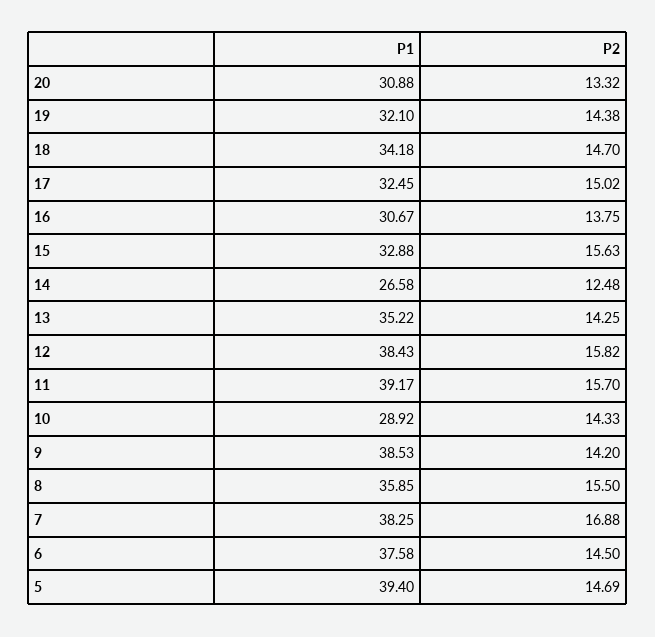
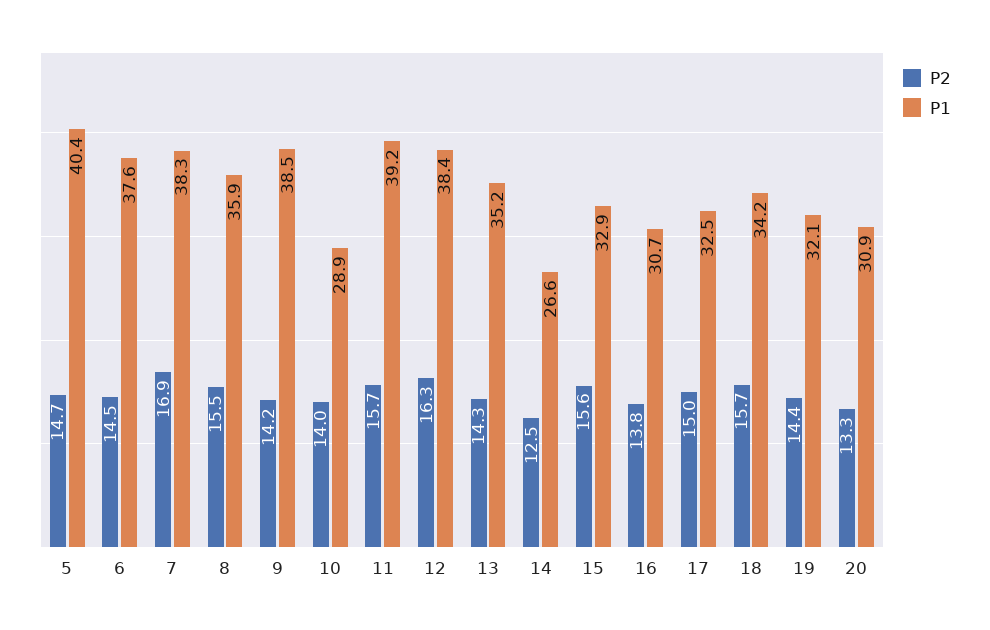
  {
    "P1": {
      "20": 30.88,
      "19": 32.1,
      "18": 34.18,
      "17": 32.45,
      "16": 30.67,
      "15": 32.88,
      "14": 26.58,
      "13": 35.22,
      "12": 38.43,
      "11": 39.17,
      "10": 28.92,
      "9": 38.53,
      "8": 35.85,
      "7": 38.25,
      "6": 37.58,
-     "5": 39.4
+     "5": 40.4
    },
    "P2": {
      "20": 13.32,
      "19": 14.38,
-     "18": 14.7,
+     "18": 15.7,
      "17": 15.02,
      "16": 13.75,
      "15": 15.63,
      "14": 12.48,
      "13": 14.25,
-     "12": 15.82,
+     "12": 16.3,
      "11": 15.7,
-     "10": 14.33,
+     "10": 14,
      "9": 14.2,
      "8": 15.5,
      "7": 16.88,
      "6": 14.5,
      "5": 14.69
    }
  }

